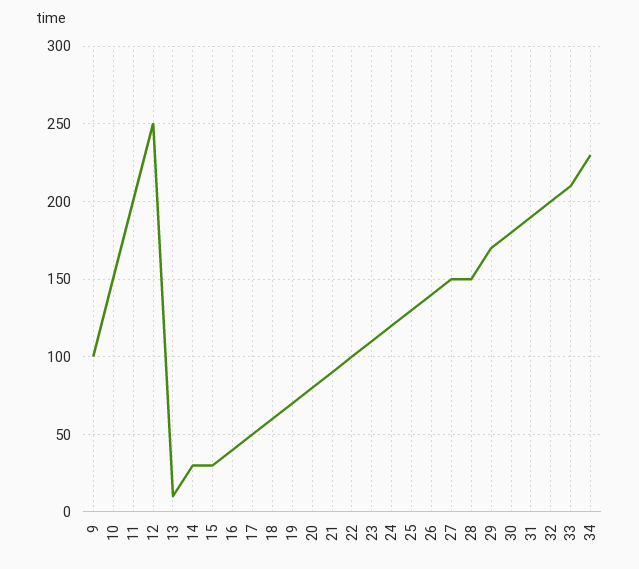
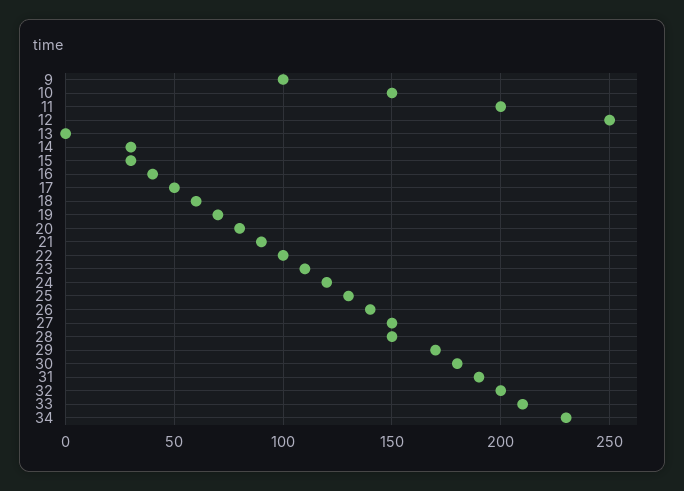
  {
    "9": 100,
    "10": 150,
    "11": 200,
    "12": 250,
-   "13": 10,
+   "13": 0,
    "14": 30,
    "15": 30,
    "16": 40,
    "17": 50,
    "18": 60,
    "19": 70,
    "20": 80,
    "21": 90,
    "22": 100,
    "23": 110,
    "24": 120,
    "25": 130,
    "26": 140,
    "27": 150,
    "28": 150,
    "29": 170,
    "30": 180,
    "31": 190,
    "32": 200,
    "33": 210,
    "34": 230
  }

